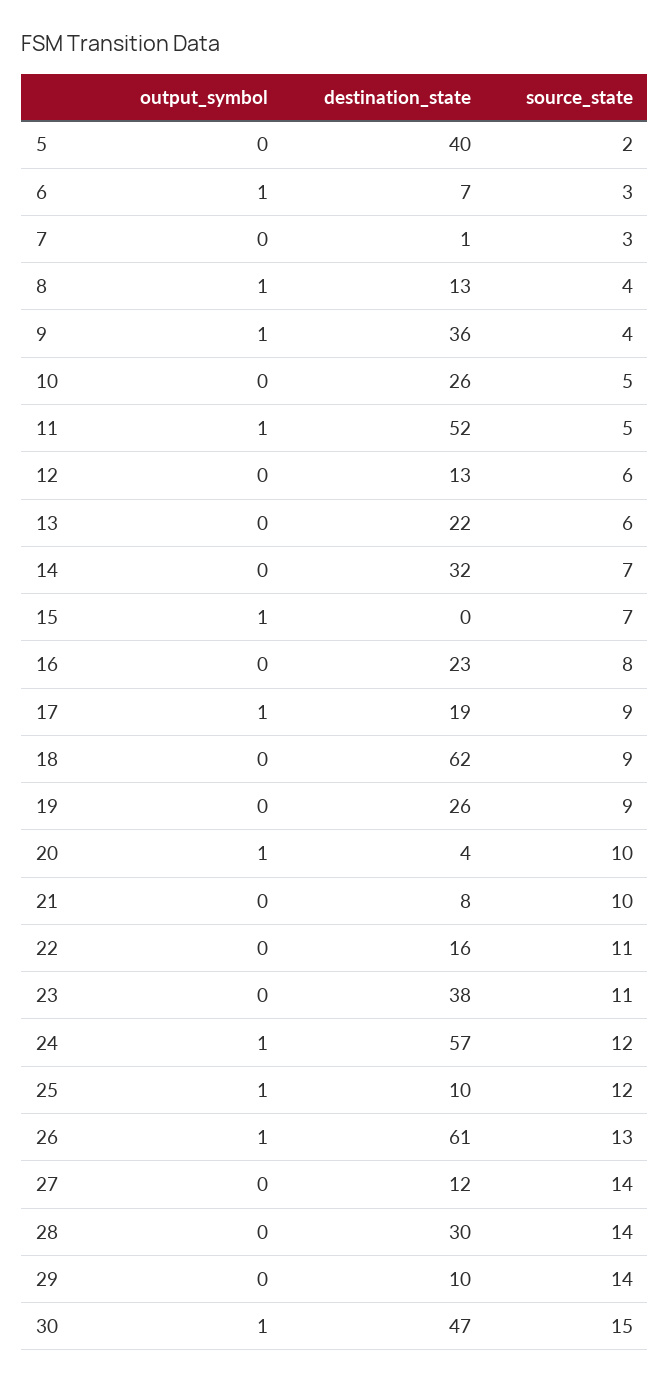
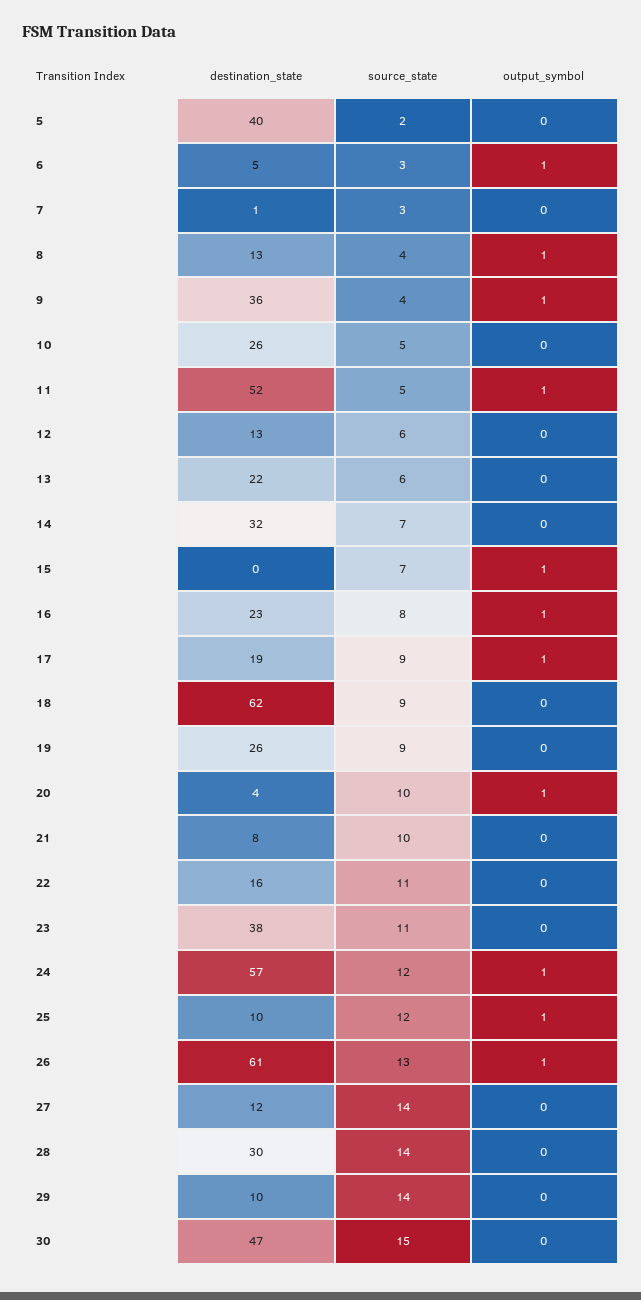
  {
    "output_symbol": {
      "5": 0,
      "6": 1,
      "7": 0,
      "8": 1,
      "9": 1,
      "10": 0,
      "11": 1,
      "12": 0,
      "13": 0,
      "14": 0,
      "15": 1,
-     "16": 0,
+     "16": 1,
      "17": 1,
      "18": 0,
      "19": 0,
      "20": 1,
      "21": 0,
      "22": 0,
      "23": 0,
      "24": 1,
      "25": 1,
      "26": 1,
      "27": 0,
      "28": 0,
      "29": 0,
-     "30": 1
+     "30": 0
    },
    "destination_state": {
      "5": 40,
-     "6": 7,
+     "6": 5,
      "7": 1,
      "8": 13,
      "9": 36,
      "10": 26,
      "11": 52,
      "12": 13,
      "13": 22,
      "14": 32,
      "15": 0,
      "16": 23,
      "17": 19,
      "18": 62,
      "19": 26,
      "20": 4,
      "21": 8,
      "22": 16,
      "23": 38,
      "24": 57,
      "25": 10,
      "26": 61,
      "27": 12,
      "28": 30,
      "29": 10,
      "30": 47
    },
    "source_state": {
      "5": 2,
      "6": 3,
      "7": 3,
      "8": 4,
      "9": 4,
      "10": 5,
      "11": 5,
      "12": 6,
      "13": 6,
      "14": 7,
      "15": 7,
      "16": 8,
      "17": 9,
      "18": 9,
      "19": 9,
      "20": 10,
      "21": 10,
      "22": 11,
      "23": 11,
      "24": 12,
      "25": 12,
      "26": 13,
      "27": 14,
      "28": 14,
      "29": 14,
      "30": 15
    }
  }

